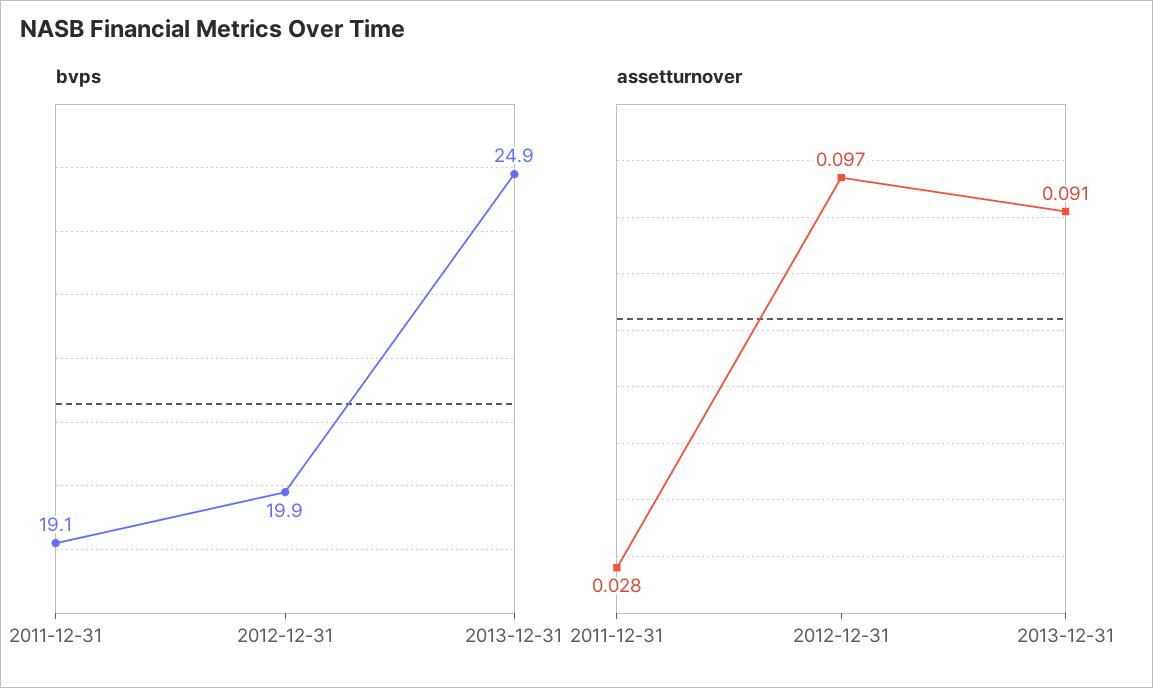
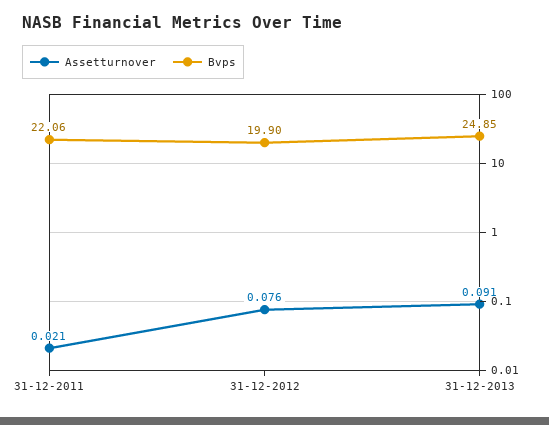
  {
    "bvps": {
-     "2011-12-31": 19.1,
+     "2011-12-31": 22.06,
      "2012-12-31": 19.9,
      "2013-12-31": 24.85
    },
    "assetturnover": {
-     "2011-12-31": 0.028,
+     "2011-12-31": 0.021,
-     "2012-12-31": 0.097,
+     "2012-12-31": 0.076,
      "2013-12-31": 0.091
    }
  }

